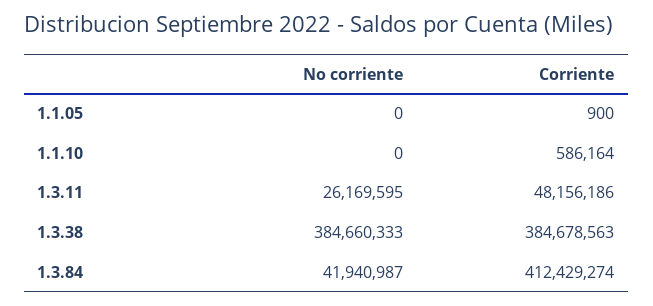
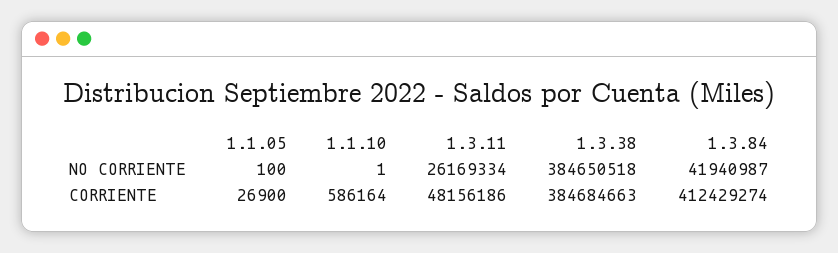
  {
    "No corriente": {
-     "1.1.05": 0,
+     "1.1.05": 100,
-     "1.1.10": 0,
+     "1.1.10": 1,
-     "1.3.11": 26169595,
+     "1.3.11": 26169334,
-     "1.3.38": 384660333,
+     "1.3.38": 384650518,
      "1.3.84": 41940987
    },
    "Corriente": {
-     "1.1.05": 900,
+     "1.1.05": 26900,
      "1.1.10": 586164,
      "1.3.11": 48156186,
-     "1.3.38": 384678563,
+     "1.3.38": 384684663,
      "1.3.84": 412429274
    }
  }

